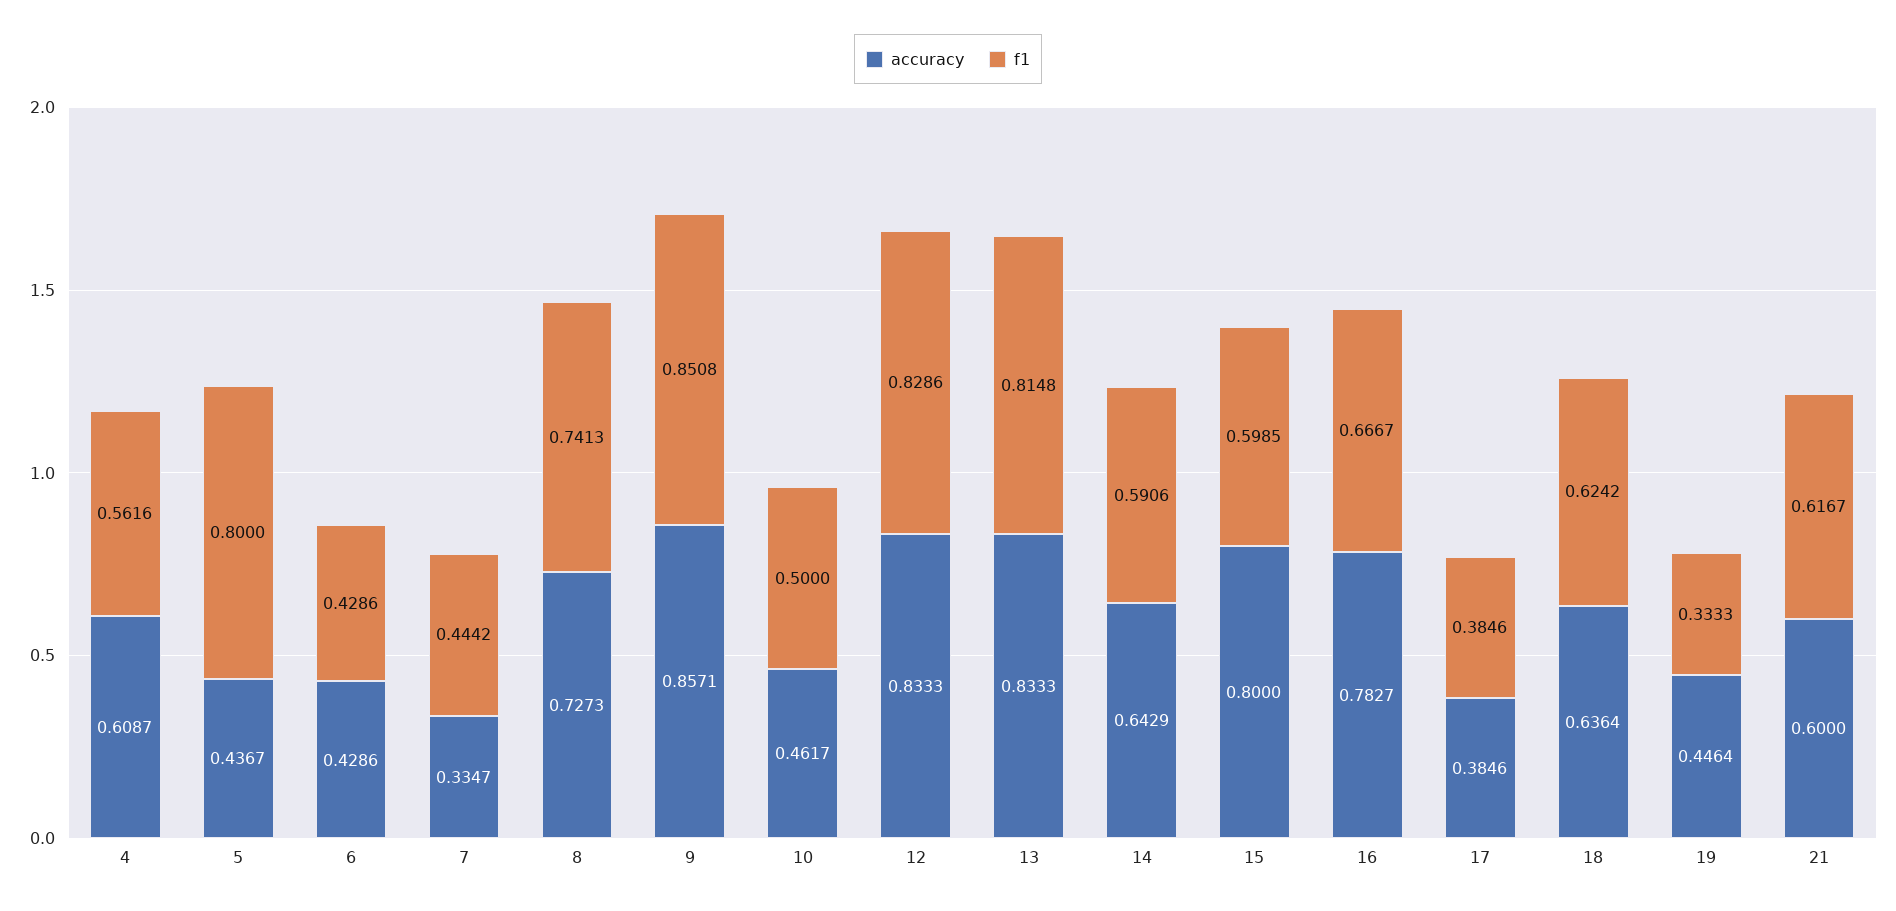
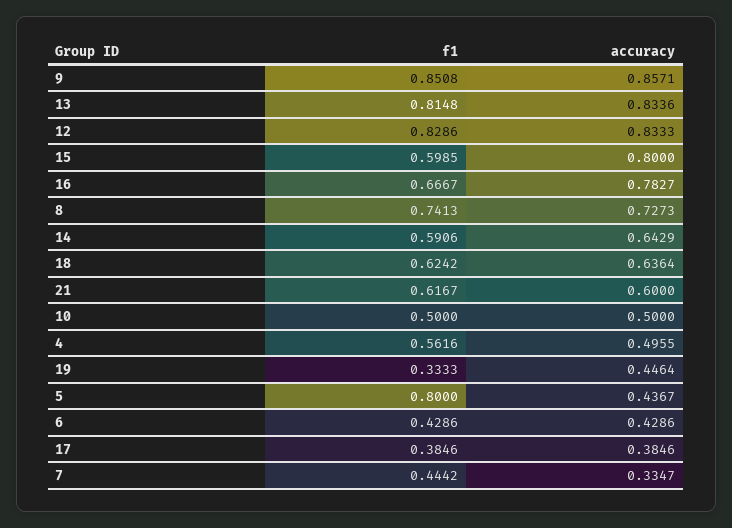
  {
    "accuracy": {
-     "4": 0.6087,
+     "4": 0.4955,
      "5": 0.4367,
      "6": 0.4286,
      "7": 0.3347,
      "8": 0.7273,
      "9": 0.8571,
-     "10": 0.4617,
+     "10": 0.5,
      "12": 0.8333,
-     "13": 0.8333,
+     "13": 0.8336,
      "14": 0.6429,
      "15": 0.8,
      "16": 0.7827,
      "17": 0.3846,
      "18": 0.6364,
      "19": 0.4464,
      "21": 0.6
    },
    "f1": {
      "4": 0.5616,
      "5": 0.8,
      "6": 0.4286,
      "7": 0.4442,
      "8": 0.7413,
      "9": 0.8508,
      "10": 0.5,
      "12": 0.8286,
      "13": 0.8148,
      "14": 0.5906,
      "15": 0.5985,
      "16": 0.6667,
      "17": 0.3846,
      "18": 0.6242,
      "19": 0.3333,
      "21": 0.6167
    }
  }

